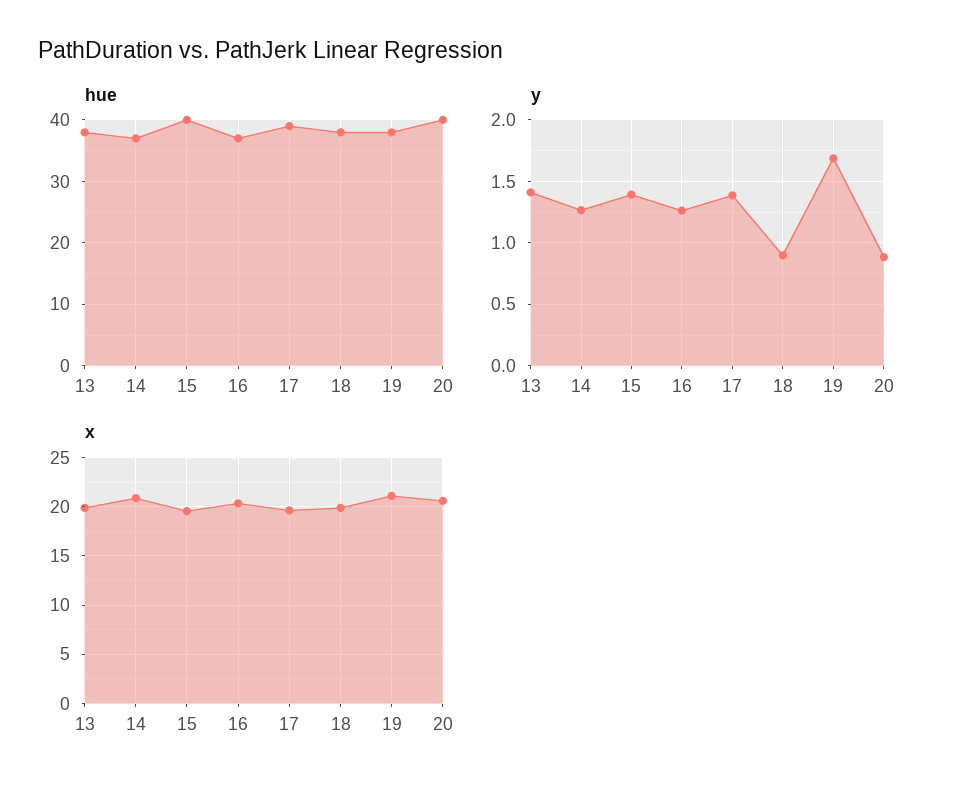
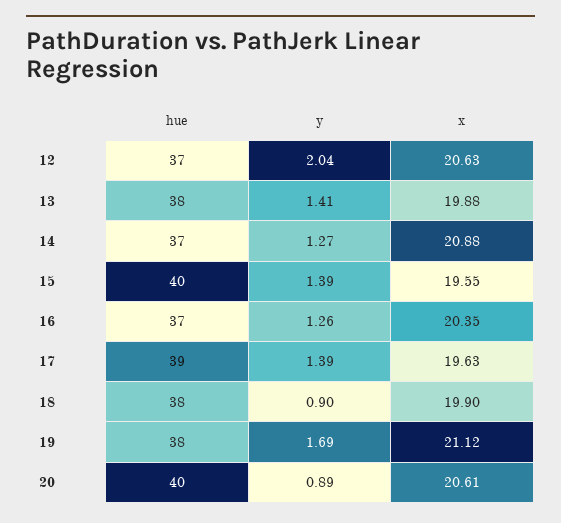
  {
    "hue": {
      "13": 38,
      "14": 37,
      "15": 40,
      "16": 37,
      "17": 39,
      "18": 38,
      "19": 38,
-     "20": 40
+     "20": 40,
+     "12": 37
    },
    "y": {
      "13": 1.41,
      "14": 1.27,
      "15": 1.39,
      "16": 1.26,
      "17": 1.39,
      "18": 0.9,
      "19": 1.69,
-     "20": 0.89
+     "20": 0.89,
+     "12": 2.04
    },
    "x": {
      "13": 19.88,
      "14": 20.88,
      "15": 19.55,
      "16": 20.35,
      "17": 19.63,
      "18": 19.9,
      "19": 21.12,
-     "20": 20.61
+     "20": 20.61,
+     "12": 20.63
    }
  }

